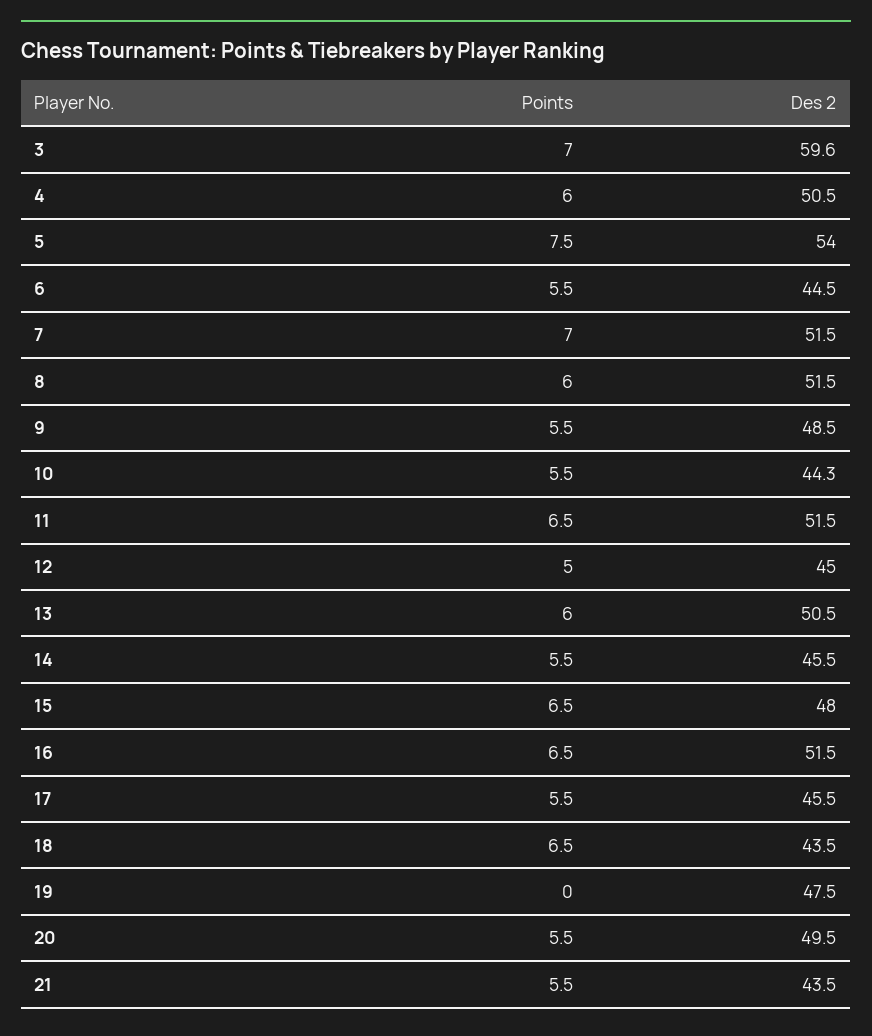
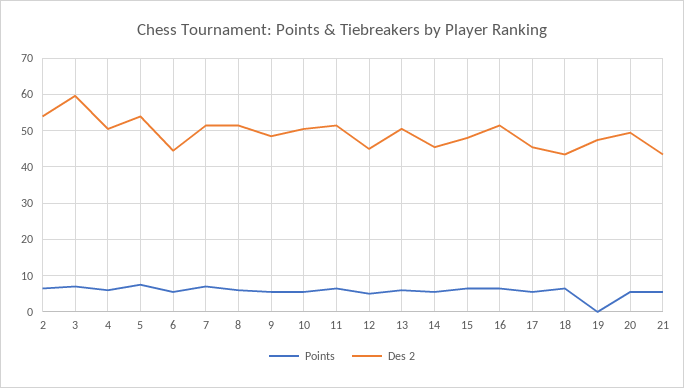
  {
    "Points": {
      "3": 7,
      "4": 6,
      "5": 7.5,
      "6": 5.5,
      "7": 7,
      "8": 6,
      "9": 5.5,
      "10": 5.5,
      "11": 6.5,
      "12": 5,
      "13": 6,
      "14": 5.5,
      "15": 6.5,
      "16": 6.5,
      "17": 5.5,
      "18": 6.5,
      "19": 0,
      "20": 5.5,
-     "21": 5.5
+     "21": 5.5,
+     "2": 6
    },
    "Des 2": {
      "3": 59.6,
      "4": 50.5,
      "5": 54,
      "6": 44.5,
      "7": 51.5,
      "8": 51.5,
      "9": 48.5,
-     "10": 44.3,
+     "10": 50,
      "11": 51.5,
      "12": 45,
      "13": 50.5,
      "14": 45.5,
      "15": 48,
      "16": 51.5,
      "17": 45.5,
      "18": 43.5,
      "19": 47.5,
      "20": 49.5,
-     "21": 43.5
+     "21": 43.5,
+     "2": 54
    }
  }

